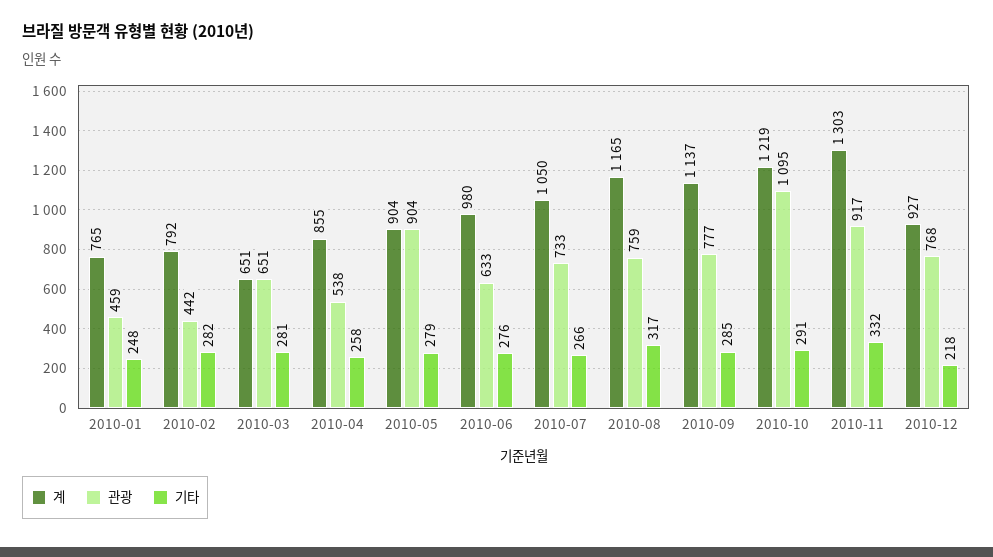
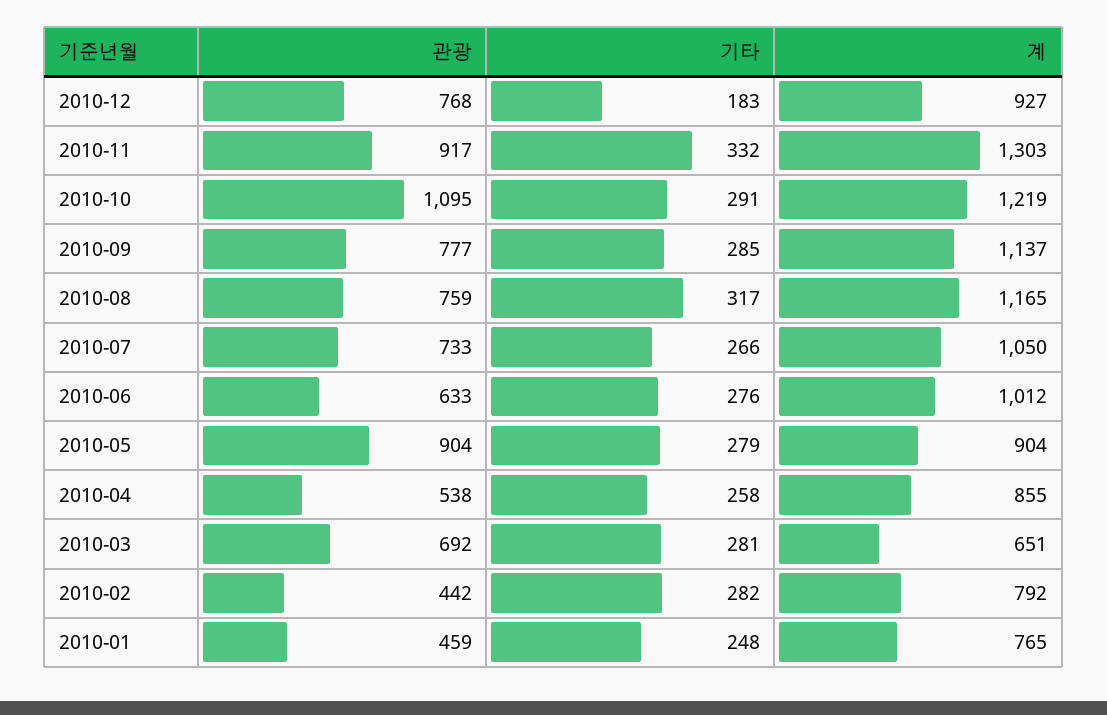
  {
    "계": {
      "2010-01": 765,
      "2010-02": 792,
      "2010-03": 651,
      "2010-04": 855,
      "2010-05": 904,
-     "2010-06": 980,
+     "2010-06": 1012,
      "2010-07": 1050,
      "2010-08": 1165,
      "2010-09": 1137,
      "2010-10": 1219,
      "2010-11": 1303,
      "2010-12": 927
    },
    "관광": {
      "2010-01": 459,
      "2010-02": 442,
-     "2010-03": 651,
+     "2010-03": 692,
      "2010-04": 538,
      "2010-05": 904,
      "2010-06": 633,
      "2010-07": 733,
      "2010-08": 759,
      "2010-09": 777,
      "2010-10": 1095,
      "2010-11": 917,
      "2010-12": 768
    },
    "기타": {
      "2010-01": 248,
      "2010-02": 282,
      "2010-03": 281,
      "2010-04": 258,
      "2010-05": 279,
      "2010-06": 276,
      "2010-07": 266,
      "2010-08": 317,
      "2010-09": 285,
      "2010-10": 291,
      "2010-11": 332,
-     "2010-12": 218
+     "2010-12": 183
    }
  }

